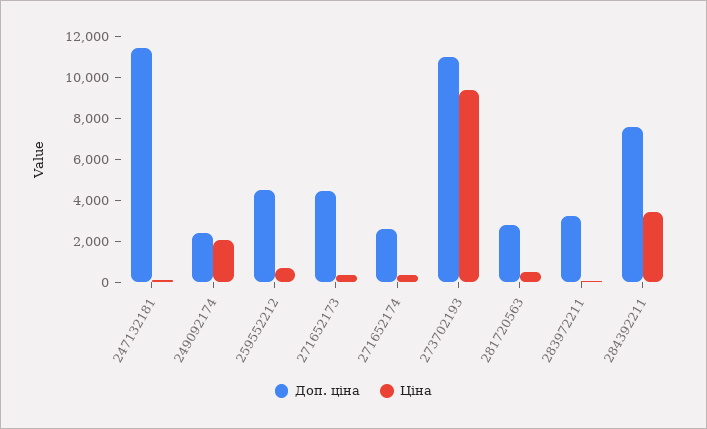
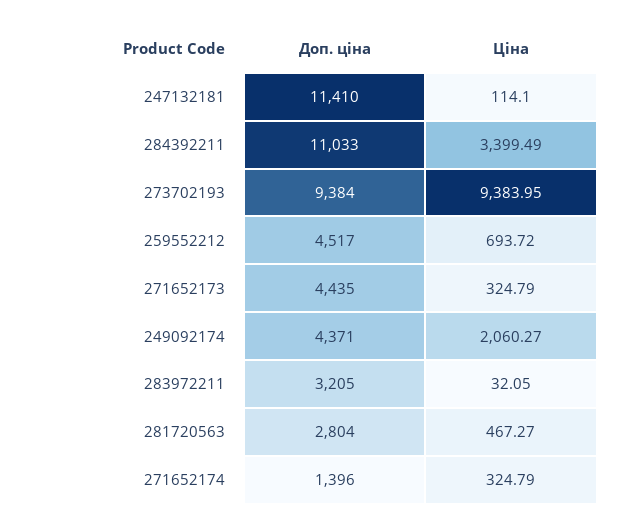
  {
    "Доп. ціна": {
      "247132181": 11410,
-     "249092174": 2500,
+     "249092174": 4371,
      "259552212": 4517,
      "271652173": 4435,
-     "271652174": 2500,
+     "271652174": 1396,
-     "273702193": 11000,
+     "273702193": 9384,
      "281720563": 2804,
      "283972211": 3205,
-     "284392211": 7500
+     "284392211": 11033
    },
    "Ціна": {
      "247132181": 114.1,
      "249092174": 2060.27,
      "259552212": 693.72,
      "271652173": 324.79,
      "271652174": 324.79,
      "273702193": 9383.95,
      "281720563": 467.27,
      "283972211": 32.05,
      "284392211": 3399.49
    }
  }

